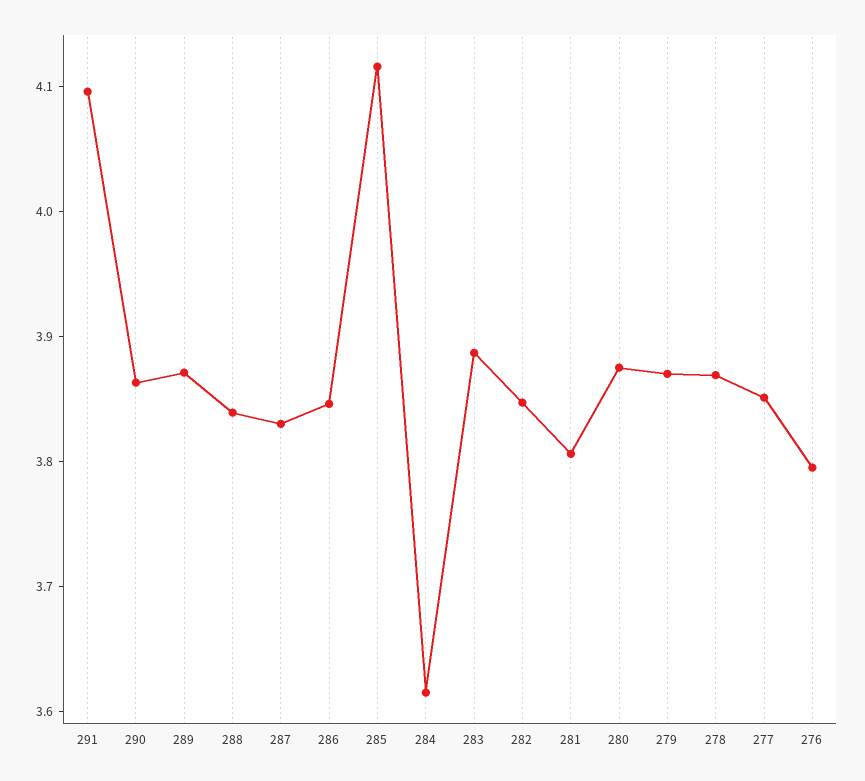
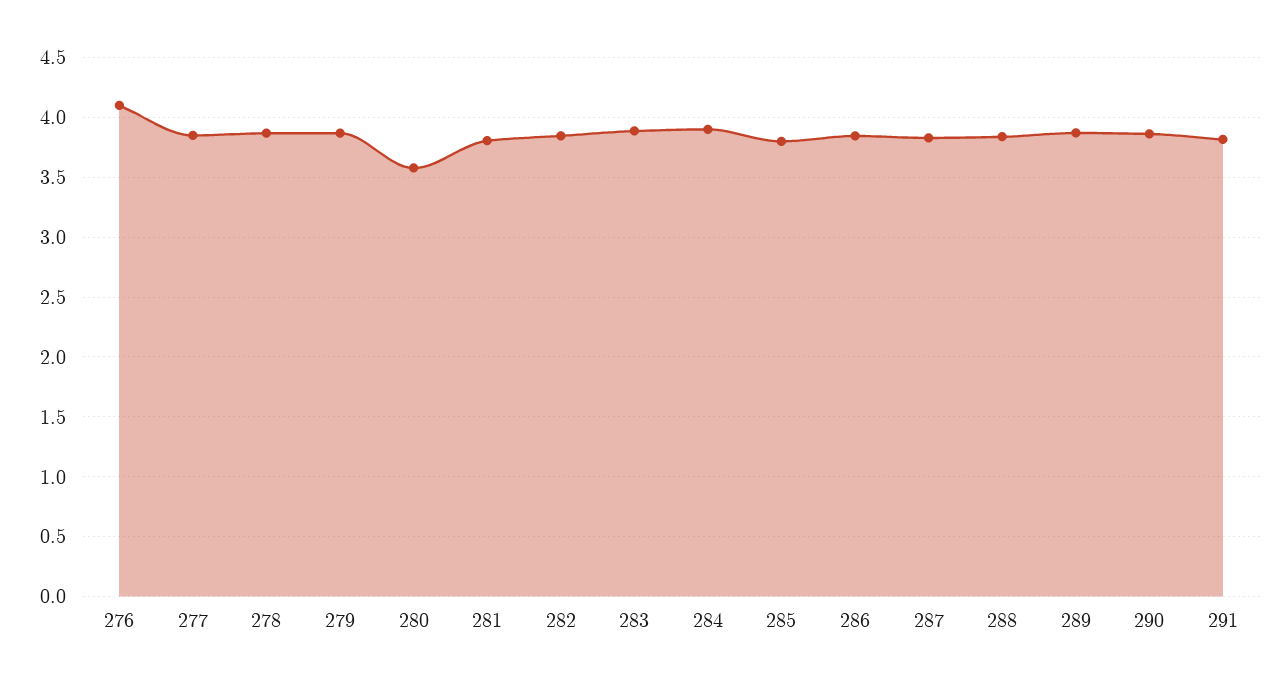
  {
-   "291": 4.1,
+   "291": 3.8,
    "290": 3.86,
    "289": 3.88,
    "288": 3.84,
    "287": 3.84,
    "286": 3.84,
-   "285": 4.12,
+   "285": 3.8,
-   "284": 3.62,
+   "284": 3.9,
    "283": 3.88,
    "282": 3.84,
    "281": 3.8,
-   "280": 3.88,
+   "280": 3.6,
    "279": 3.88,
    "278": 3.86,
    "277": 3.86,
-   "276": 3.8
+   "276": 4.1
  }

